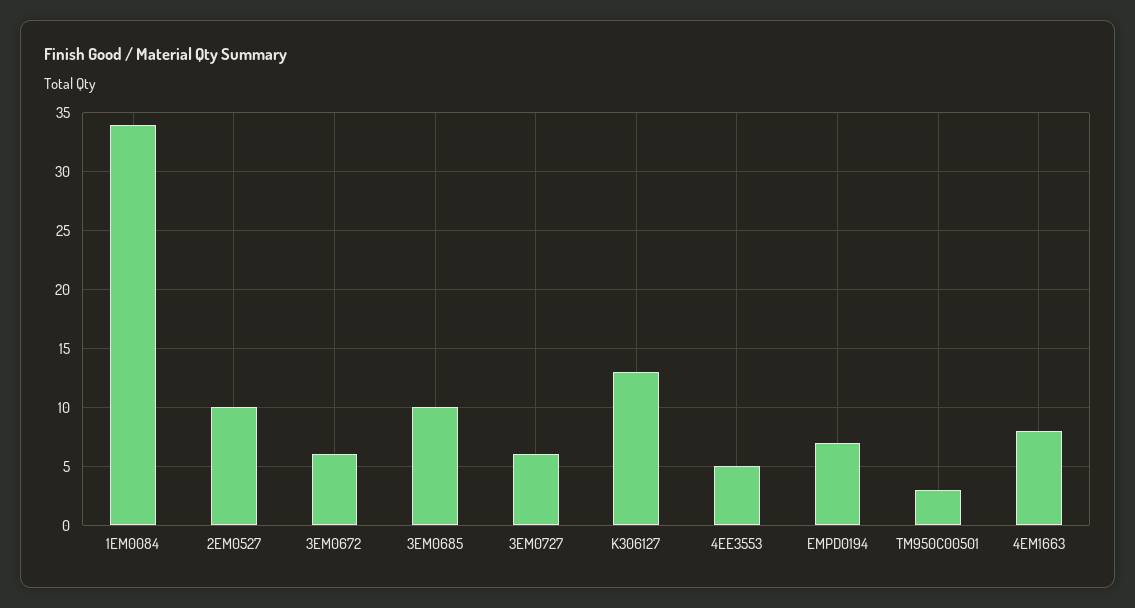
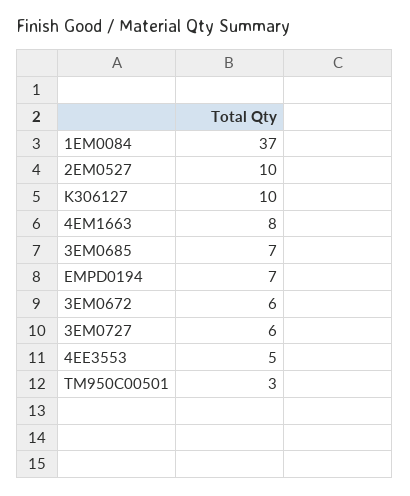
  {
-   "1EM0084": 34,
+   "1EM0084": 37,
    "2EM0527": 10,
    "3EM0672": 6,
-   "3EM0685": 10,
+   "3EM0685": 7,
    "3EM0727": 6,
-   "K306127": 13,
+   "K306127": 10,
    "4EE3553": 5,
    "EMPD0194": 7,
    "TM950C00501": 3,
    "4EM1663": 8
  }

